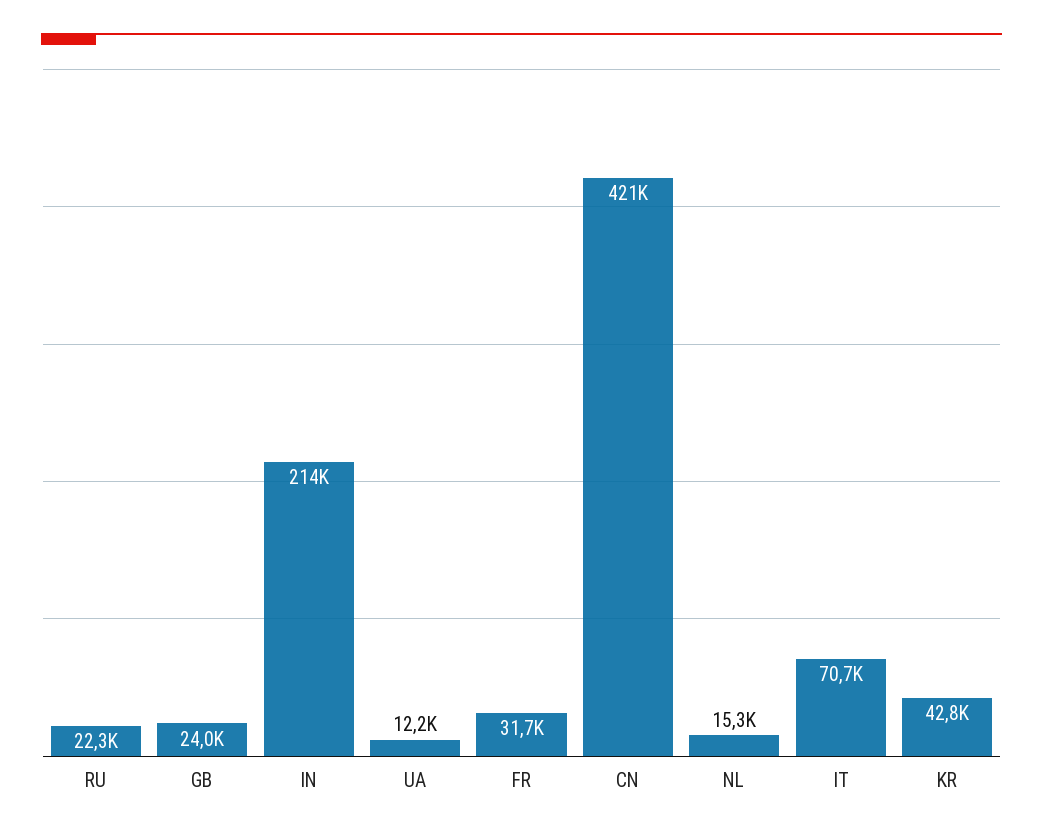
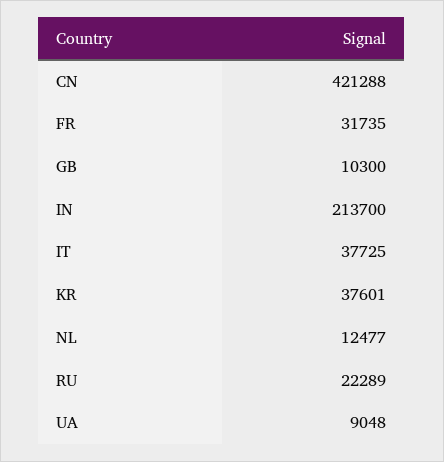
  {
    "RU": 22289,
-   "GB": 24000,
+   "GB": 10300,
    "IN": 213700,
-   "UA": 12200,
+   "UA": 9048,
    "FR": 31735,
    "CN": 421288,
-   "NL": 15300,
+   "NL": 12477,
-   "IT": 70700,
+   "IT": 37725,
-   "KR": 42800
+   "KR": 37601
  }

